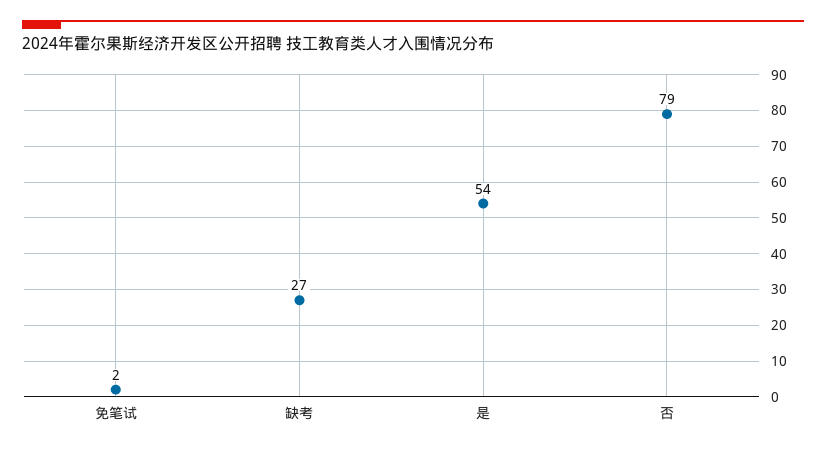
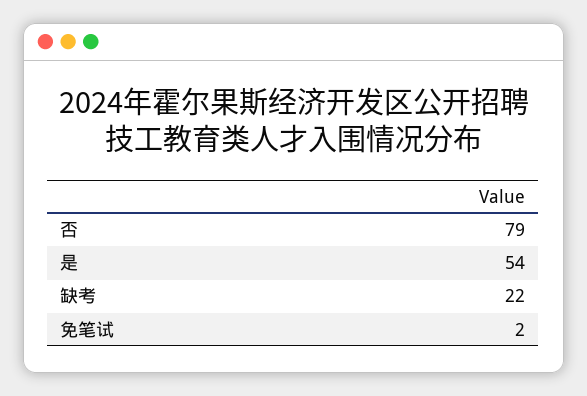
  {
    "免笔试": 2,
-   "缺考": 27,
+   "缺考": 22,
    "是": 54,
    "否": 79
  }

